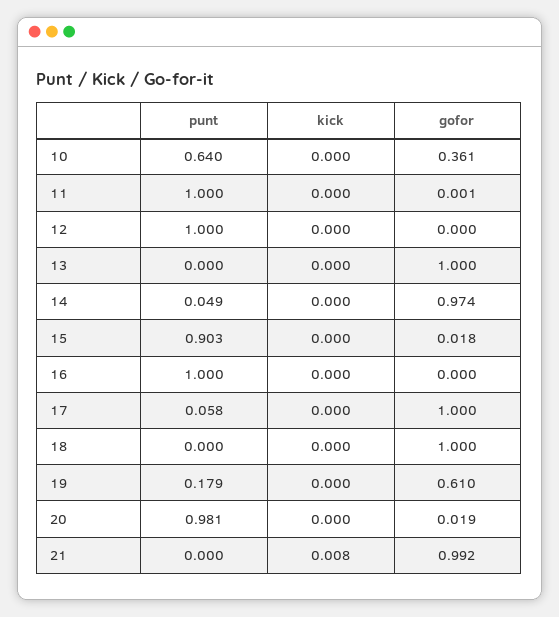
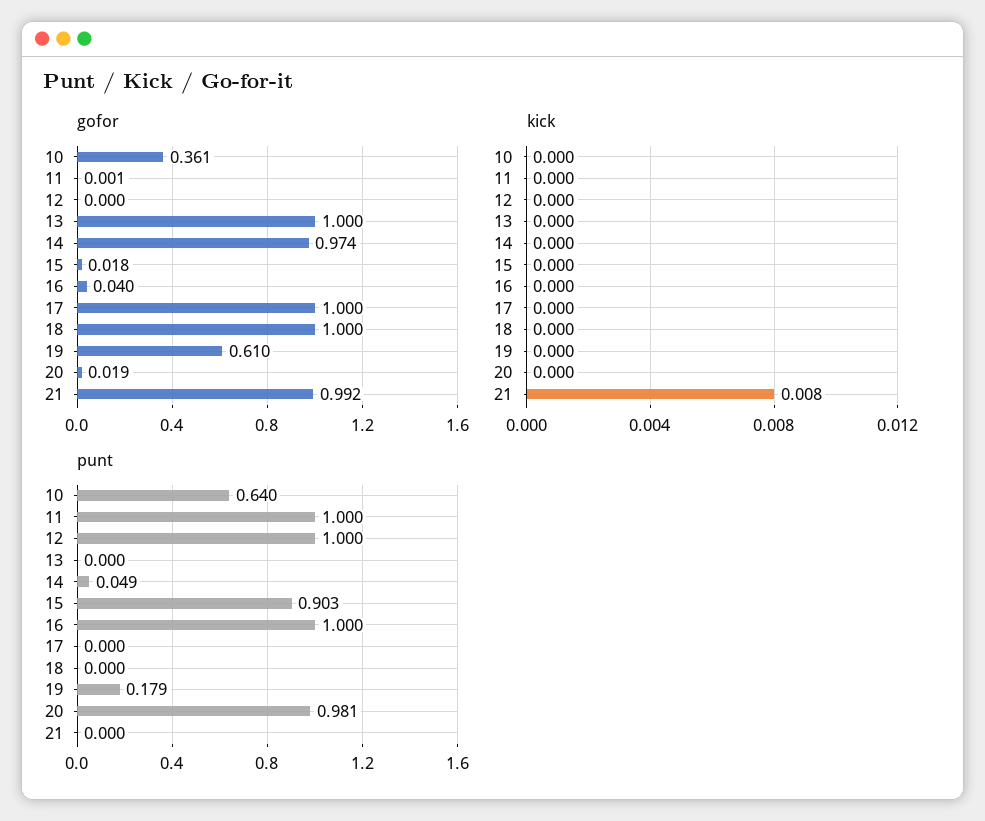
  {
    "punt": {
      "10": 0.64,
      "11": 1,
      "12": 1,
      "13": 0,
      "14": 0.049,
      "15": 0.903,
      "16": 1,
-     "17": 0.058,
+     "17": 0,
      "18": 0,
      "19": 0.179,
      "20": 0.981,
      "21": 0
    },
    "kick": {
      "10": 0,
      "11": 0,
      "12": 0,
      "13": 0,
      "14": 0,
      "15": 0,
      "16": 0,
      "17": 0,
      "18": 0,
      "19": 0,
      "20": 0,
      "21": 0.008
    },
    "gofor": {
      "10": 0.361,
      "11": 0.001,
      "12": 0,
      "13": 1,
      "14": 0.974,
      "15": 0.018,
-     "16": 0,
+     "16": 0.04,
      "17": 1,
      "18": 1,
      "19": 0.61,
      "20": 0.019,
      "21": 0.992
    }
  }

